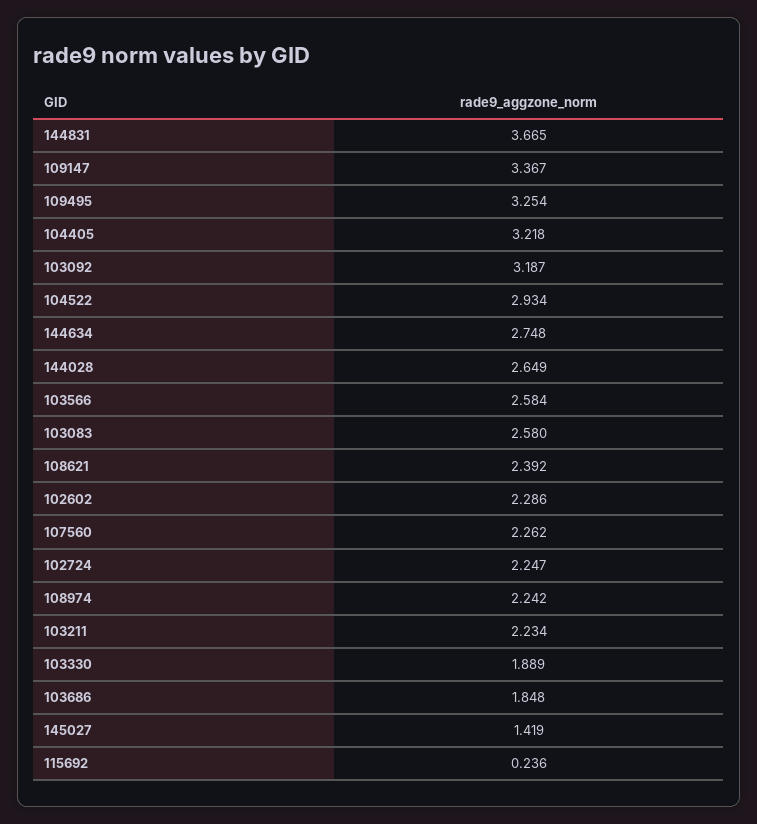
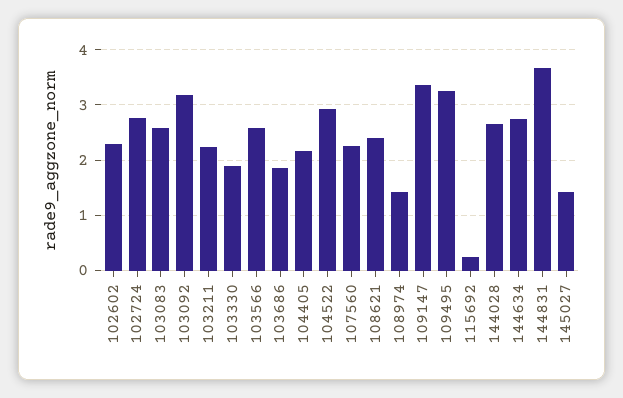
  {
    "144831": 3.665,
    "109147": 3.367,
    "109495": 3.254,
-   "104405": 3.218,
+   "104405": 2.2,
    "103092": 3.187,
    "104522": 2.934,
    "144634": 2.748,
    "144028": 2.649,
    "103566": 2.584,
    "103083": 2.58,
    "108621": 2.392,
    "102602": 2.286,
    "107560": 2.262,
-   "102724": 2.247,
+   "102724": 2.8,
-   "108974": 2.242,
+   "108974": 1.4,
    "103211": 2.234,
    "103330": 1.889,
    "103686": 1.848,
    "145027": 1.419,
    "115692": 0.236
  }

